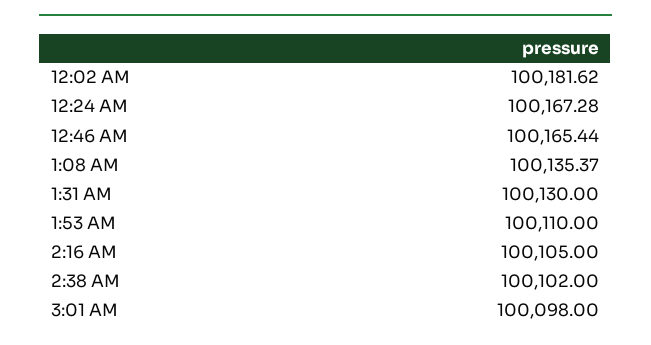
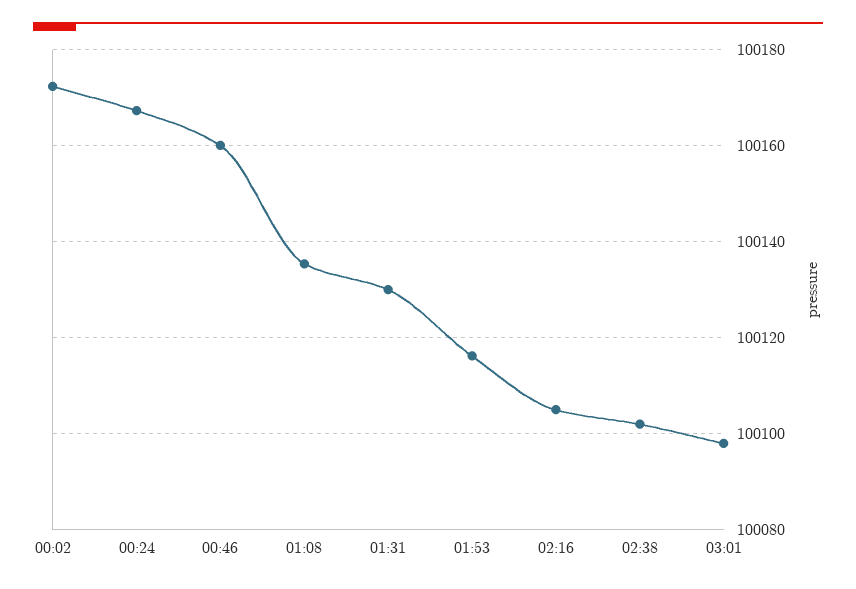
  {
-   "12:02 AM": 100181.62,
+   "12:02 AM": 100172,
    "12:24 AM": 100167.28,
-   "12:46 AM": 100165.44,
+   "12:46 AM": 100160,
    "1:08 AM": 100135.37,
    "1:31 AM": 100130,
-   "1:53 AM": 100110,
+   "1:53 AM": 100116,
    "2:16 AM": 100105,
    "2:38 AM": 100102,
    "3:01 AM": 100098
  }

